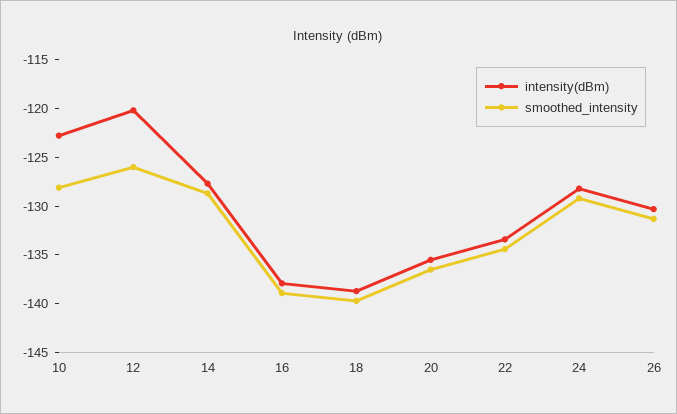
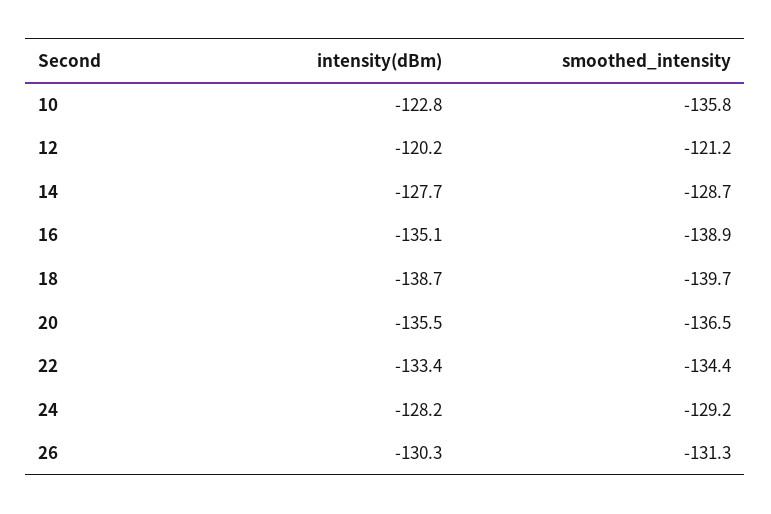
  {
    "intensity(dBm)": {
      "10": -122.8,
      "12": -120.2,
      "14": -127.7,
-     "16": -138,
+     "16": -135.1,
      "18": -138.7,
      "20": -135.5,
      "22": -133.4,
      "24": -128.2,
      "26": -130.3
    },
    "smoothed_intensity": {
-     "10": -128,
+     "10": -135.8,
-     "12": -126,
+     "12": -121.2,
      "14": -128.7,
      "16": -138.9,
      "18": -139.7,
      "20": -136.5,
      "22": -134.4,
      "24": -129.2,
      "26": -131.3
    }
  }

